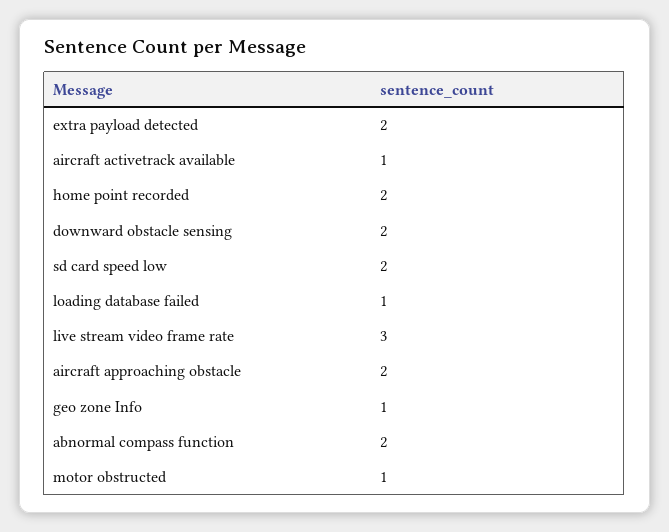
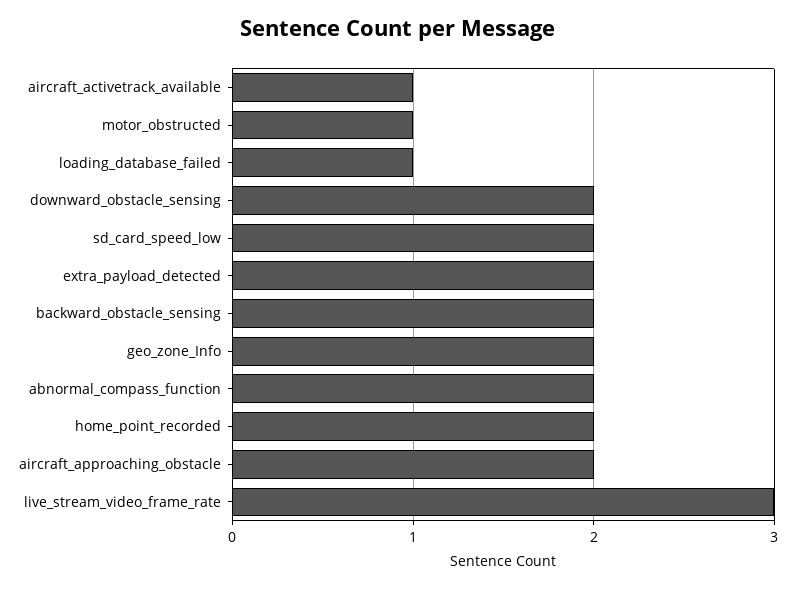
  {
    "extra payload detected": 2,
    "aircraft activetrack available": 1,
    "home point recorded": 2,
    "downward obstacle sensing": 2,
    "sd card speed low": 2,
    "loading database failed": 1,
    "live stream video frame rate": 3,
    "aircraft approaching obstacle": 2,
-   "geo zone Info": 1,
+   "geo zone Info": 2,
    "abnormal compass function": 2,
-   "motor obstructed": 1
+   "motor obstructed": 1,
+   "backward_obstacle_sensing": 2
  }

